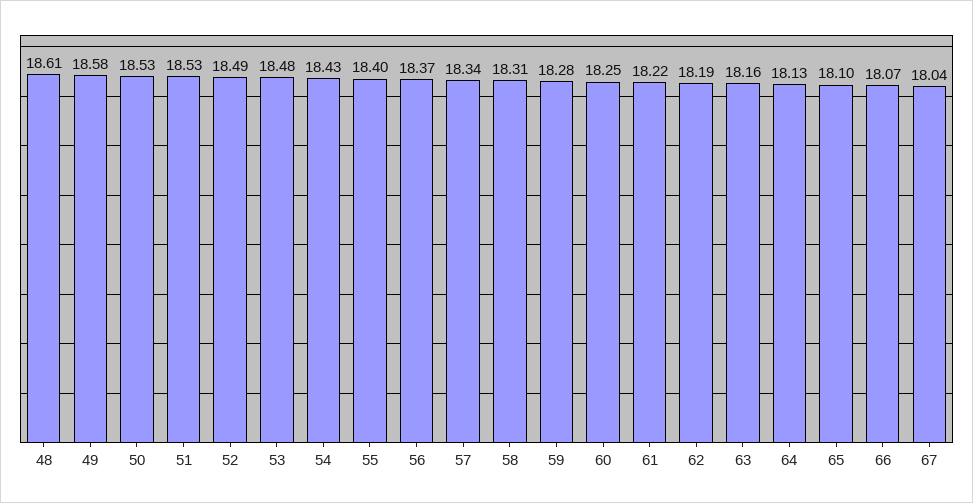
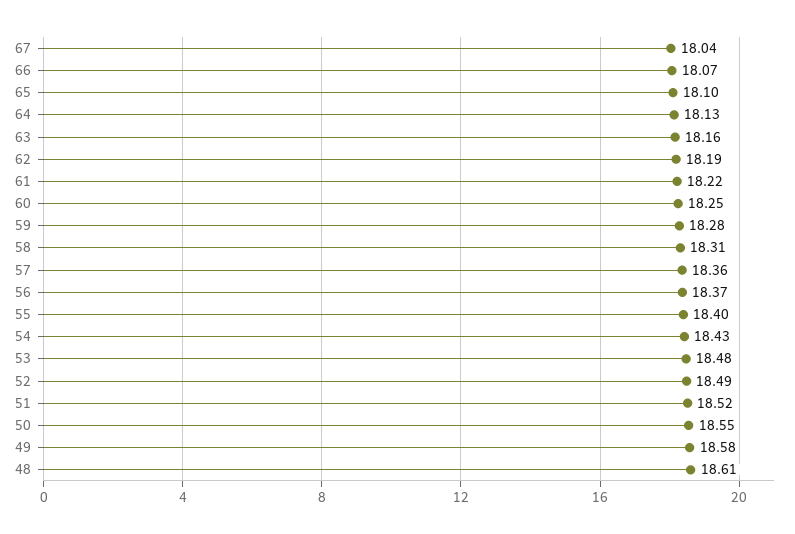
  {
    "48": 18.61,
    "49": 18.58,
-   "50": 18.53,
+   "50": 18.55,
-   "51": 18.53,
+   "51": 18.52,
    "52": 18.49,
    "53": 18.48,
    "54": 18.43,
    "55": 18.4,
    "56": 18.37,
-   "57": 18.34,
+   "57": 18.36,
    "58": 18.31,
    "59": 18.28,
    "60": 18.25,
    "61": 18.22,
    "62": 18.19,
    "63": 18.16,
    "64": 18.13,
    "65": 18.1,
    "66": 18.07,
    "67": 18.04
  }

